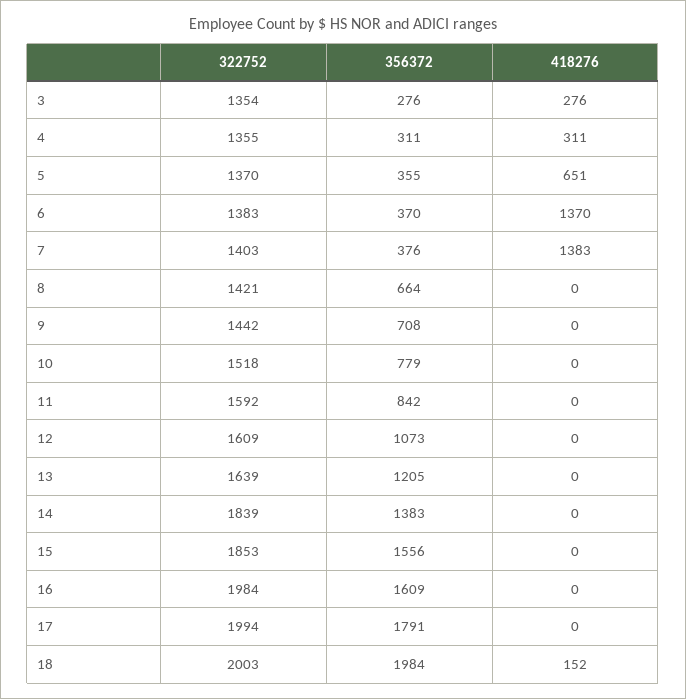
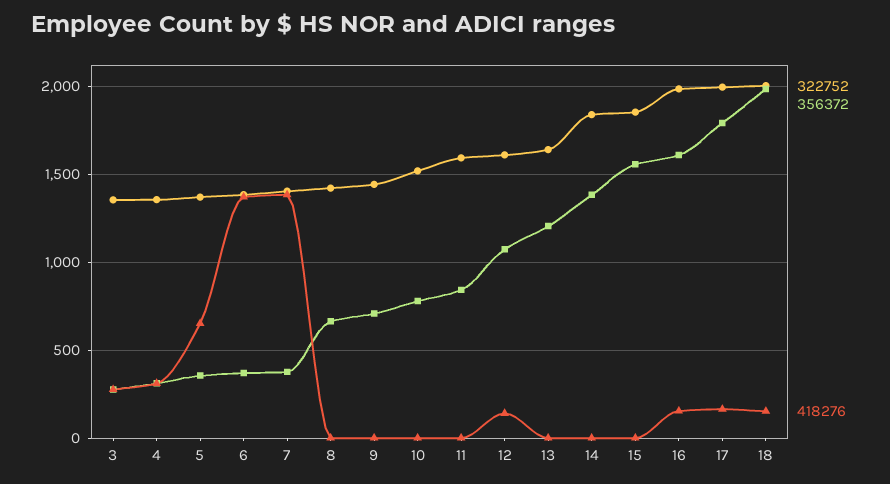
  {
    "322752": {
      "3": 1354,
      "4": 1355,
      "5": 1370,
      "6": 1383,
      "7": 1403,
      "8": 1421,
      "9": 1442,
      "10": 1518,
      "11": 1592,
      "12": 1609,
      "13": 1639,
      "14": 1839,
      "15": 1853,
      "16": 1984,
      "17": 1994,
      "18": 2003
    },
    "356372": {
      "3": 276,
      "4": 311,
      "5": 355,
      "6": 370,
      "7": 376,
      "8": 664,
      "9": 708,
      "10": 779,
      "11": 842,
      "12": 1073,
      "13": 1205,
      "14": 1383,
      "15": 1556,
      "16": 1609,
      "17": 1791,
      "18": 1984
    },
    "418276": {
      "3": 276,
      "4": 311,
      "5": 651,
      "6": 1370,
      "7": 1383,
      "8": 0,
      "9": 0,
      "10": 0,
      "11": 0,
-     "12": 0,
+     "12": 150,
      "13": 0,
      "14": 0,
      "15": 0,
-     "16": 0,
+     "16": 150,
-     "17": 0,
+     "17": 150,
      "18": 152
    }
  }

